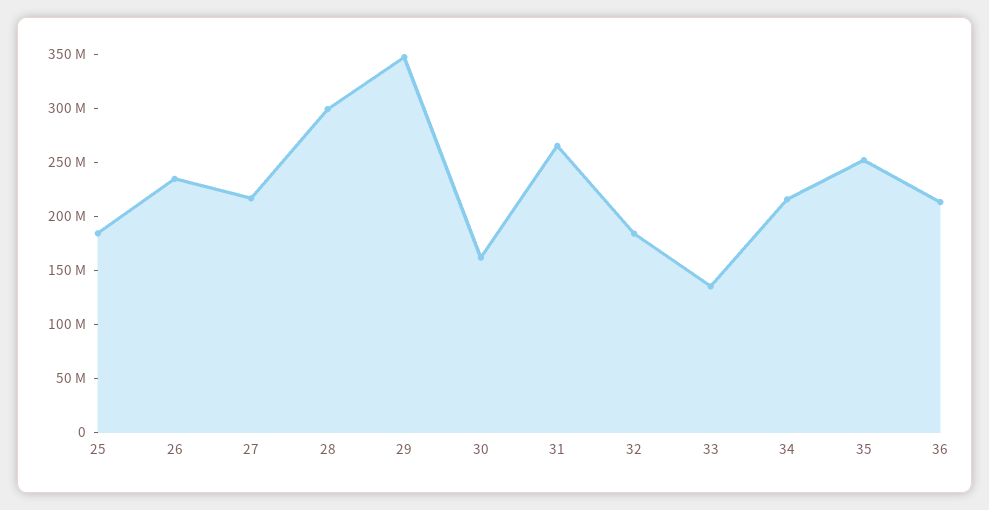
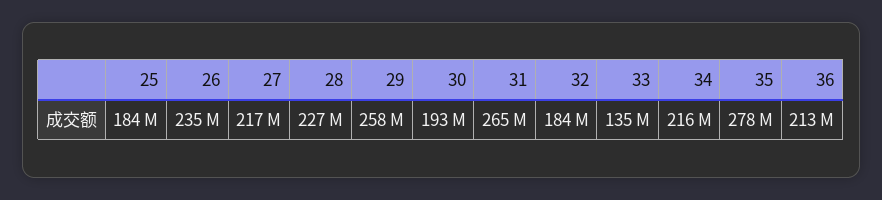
  {
    "25": 184000000,
    "26": 235000000,
    "27": 217000000,
-   "28": 300000000,
+   "28": 227000000,
-   "29": 350000000,
+   "29": 258000000,
-   "30": 160000000,
+   "30": 193000000,
    "31": 265000000,
    "32": 184000000,
    "33": 135000000,
    "34": 216000000,
-   "35": 250000000,
+   "35": 278000000,
    "36": 213000000
  }

